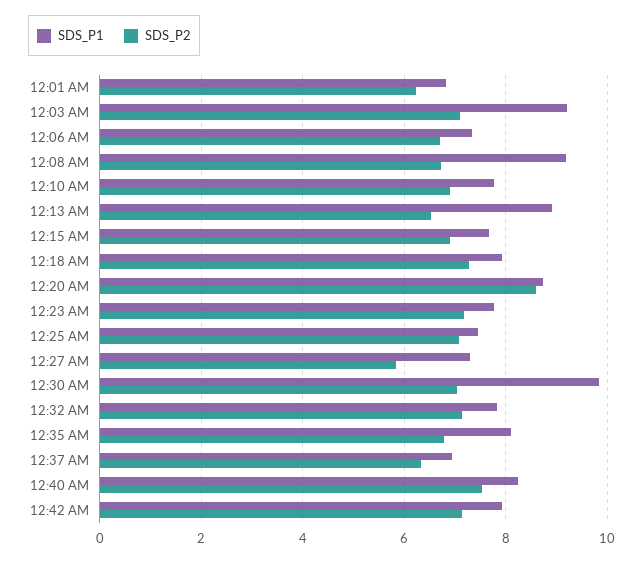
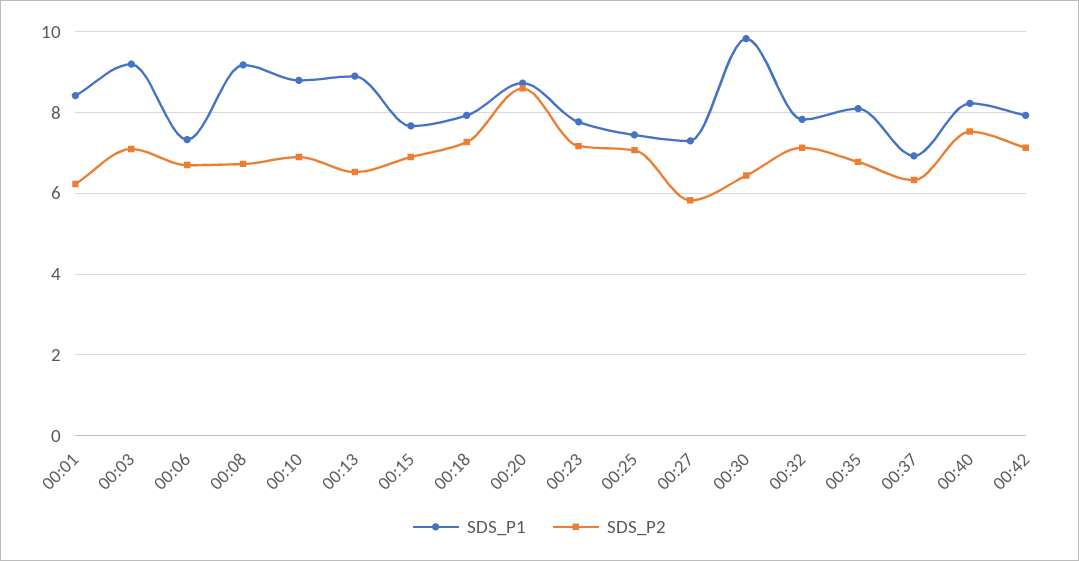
  {
    "SDS_P1": {
-     "12:01 AM": 6.8,
+     "12:01 AM": 8.4,
      "12:03 AM": 9.2,
      "12:06 AM": 7.4,
      "12:08 AM": 9.2,
-     "12:10 AM": 7.8,
+     "12:10 AM": 8.8,
      "12:13 AM": 9,
      "12:15 AM": 7.6,
      "12:18 AM": 8,
      "12:20 AM": 8.8,
      "12:23 AM": 7.8,
      "12:25 AM": 7.4,
      "12:27 AM": 7.4,
      "12:30 AM": 9.8,
      "12:32 AM": 7.8,
      "12:35 AM": 8.2,
      "12:37 AM": 7,
      "12:40 AM": 8.2,
      "12:42 AM": 8
    },
    "SDS_P2": {
      "12:01 AM": 6.2,
      "12:03 AM": 7.2,
      "12:06 AM": 6.8,
      "12:08 AM": 6.8,
      "12:10 AM": 7,
      "12:13 AM": 6.6,
      "12:15 AM": 7,
      "12:18 AM": 7.2,
      "12:20 AM": 8.6,
      "12:23 AM": 7.2,
      "12:25 AM": 7,
      "12:27 AM": 5.8,
-     "12:30 AM": 7,
+     "12:30 AM": 6.4,
      "12:32 AM": 7.2,
      "12:35 AM": 6.8,
      "12:37 AM": 6.4,
      "12:40 AM": 7.6,
      "12:42 AM": 7.2
    }
  }

